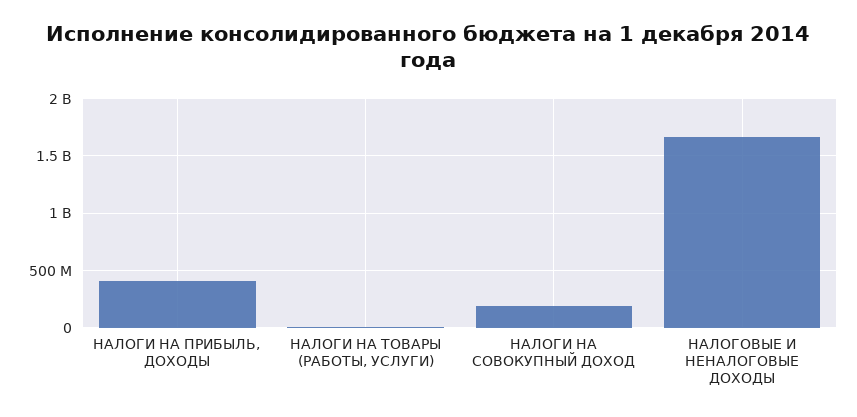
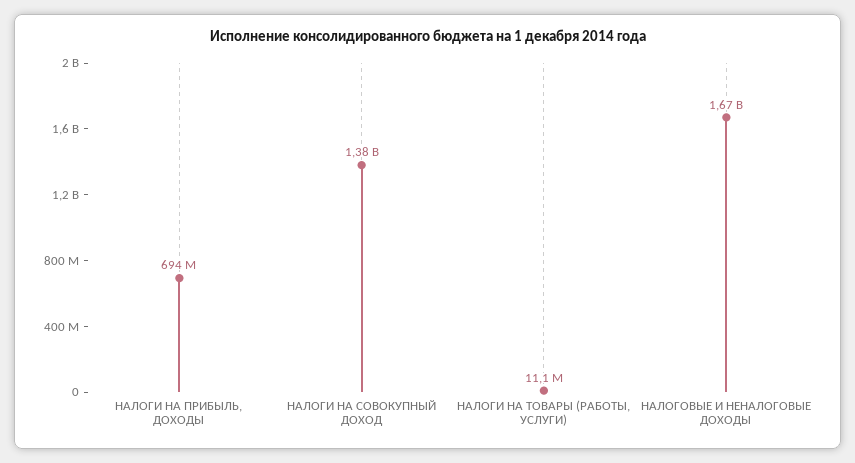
  {
-   "НАЛОГИ НА ПРИБЫЛЬ, ДОХОДЫ": 400000000,
+   "НАЛОГИ НА ПРИБЫЛЬ, ДОХОДЫ": 694000000,
    "НАЛОГИ НА ТОВАРЫ (РАБОТЫ, УСЛУГИ)": 11100000,
-   "НАЛОГИ НА СОВОКУПНЫЙ ДОХОД": 200000000,
+   "НАЛОГИ НА СОВОКУПНЫЙ ДОХОД": 1380000000,
    "НАЛОГОВЫЕ И НЕНАЛОГОВЫЕ ДОХОДЫ": 1670000000
  }

